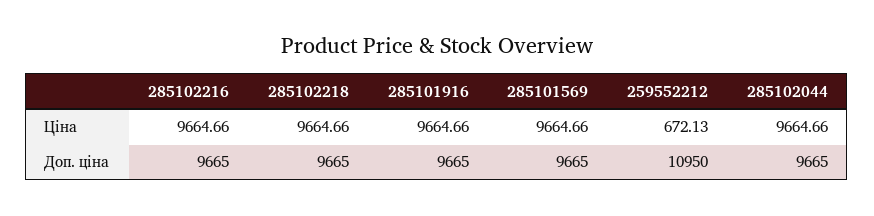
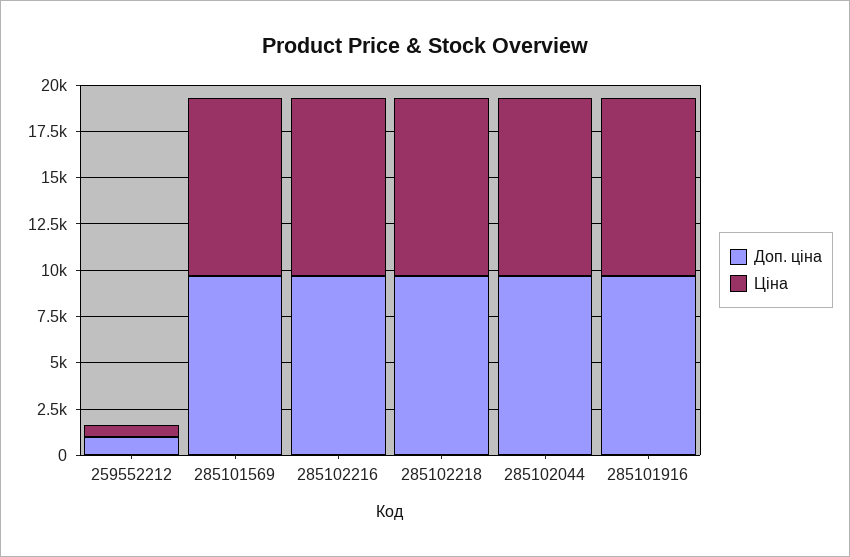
  {
    "Ціна": {
      "285102216": 9664.66,
      "285102218": 9664.66,
      "285101916": 9664.66,
      "285101569": 9664.66,
      "259552212": 672.13,
      "285102044": 9664.66
    },
    "Доп. ціна": {
      "285102216": 9665,
      "285102218": 9665,
      "285101916": 9665,
      "285101569": 9665,
-     "259552212": 10950,
+     "259552212": 1000,
      "285102044": 9665
    }
  }

